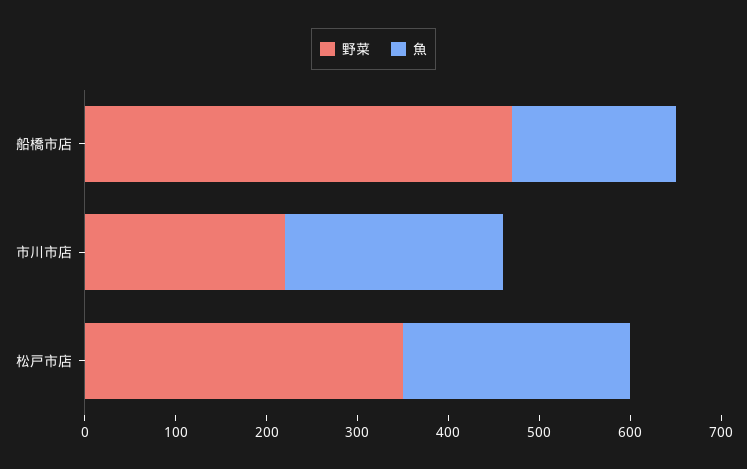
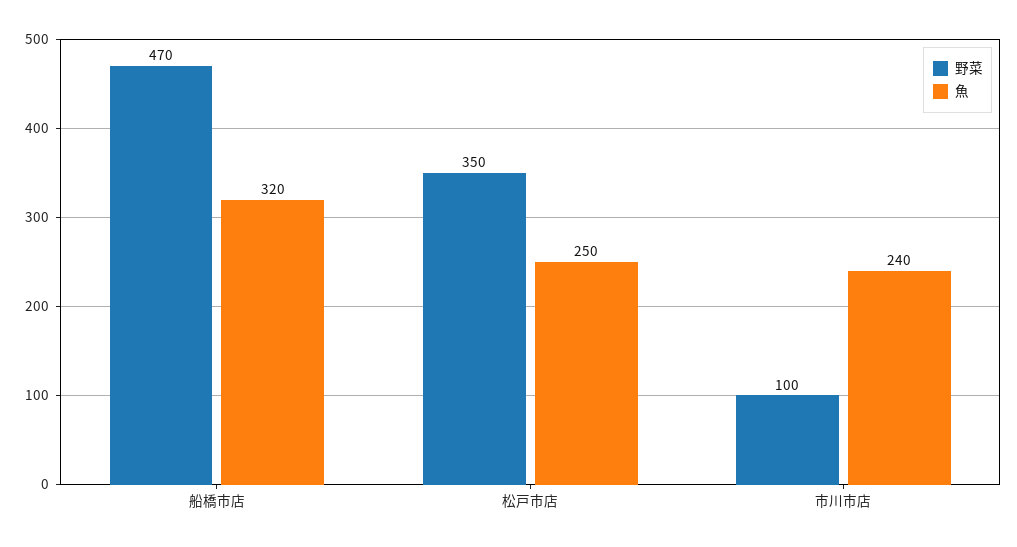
  {
    "野菜": {
      "船橋市店": 470,
-     "市川市店": 220,
+     "市川市店": 100,
      "松戸市店": 350
    },
    "魚": {
-     "船橋市店": 180,
+     "船橋市店": 320,
      "市川市店": 240,
      "松戸市店": 250
    }
  }

